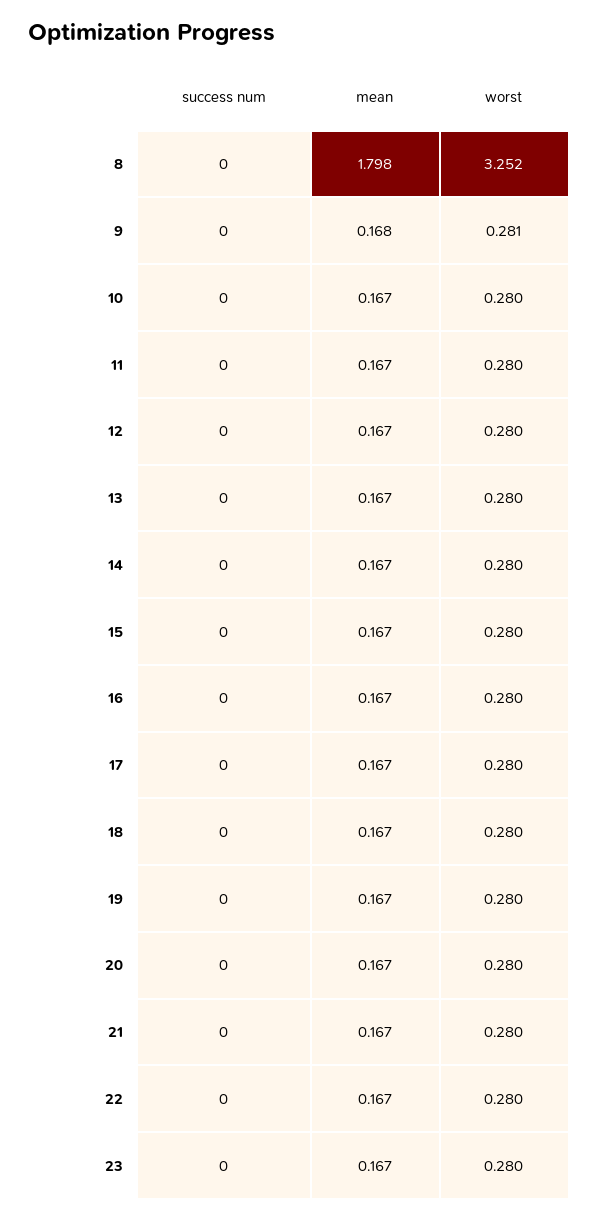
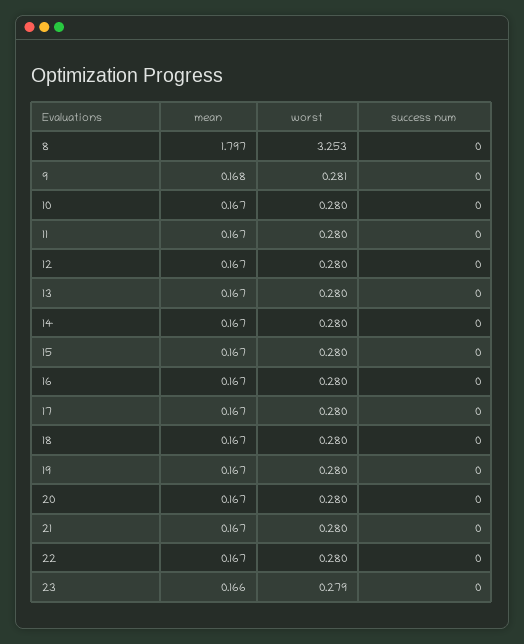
  {
    "success num": {
      "8": 0,
      "9": 0,
      "10": 0,
      "11": 0,
      "12": 0,
      "13": 0,
      "14": 0,
      "15": 0,
      "16": 0,
      "17": 0,
      "18": 0,
      "19": 0,
      "20": 0,
      "21": 0,
      "22": 0,
      "23": 0
    },
    "mean": {
-     "8": 1.798,
+     "8": 1.797,
      "9": 0.168,
      "10": 0.167,
      "11": 0.167,
      "12": 0.167,
      "13": 0.167,
      "14": 0.167,
      "15": 0.167,
      "16": 0.167,
      "17": 0.167,
      "18": 0.167,
      "19": 0.167,
      "20": 0.167,
      "21": 0.167,
      "22": 0.167,
-     "23": 0.167
+     "23": 0.166
    },
    "worst": {
-     "8": 3.252,
+     "8": 3.253,
      "9": 0.281,
      "10": 0.28,
      "11": 0.28,
      "12": 0.28,
      "13": 0.28,
      "14": 0.28,
      "15": 0.28,
      "16": 0.28,
      "17": 0.28,
      "18": 0.28,
      "19": 0.28,
      "20": 0.28,
      "21": 0.28,
      "22": 0.28,
-     "23": 0.28
+     "23": 0.279
    }
  }

